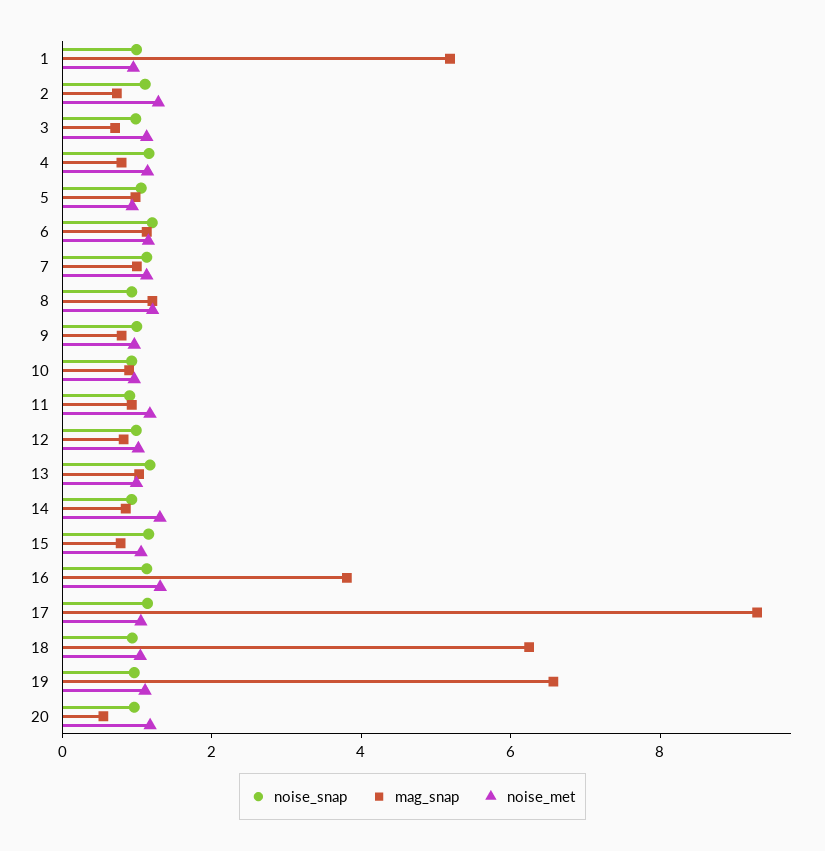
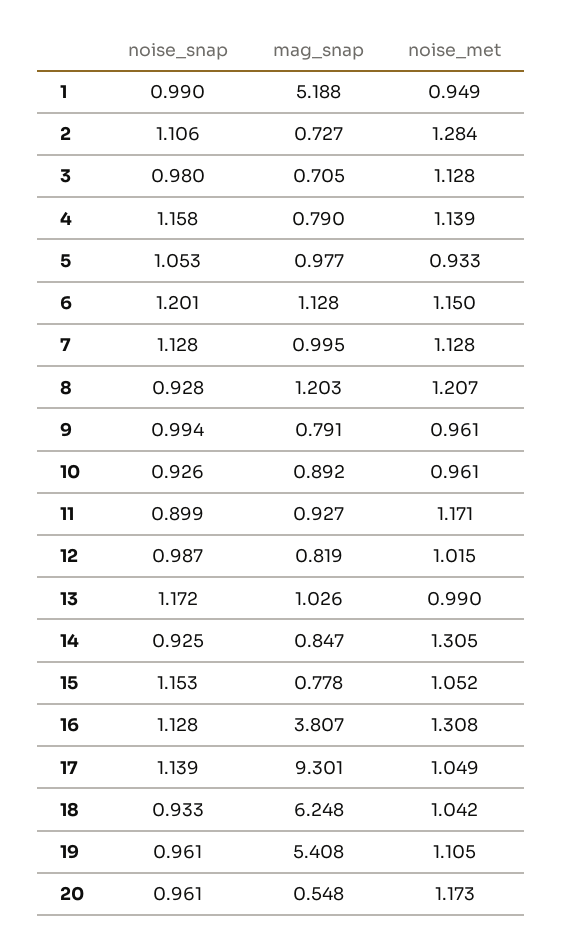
  {
    "noise_snap": {
      "1": 0.99,
      "2": 1.106,
      "3": 0.98,
      "4": 1.158,
      "5": 1.053,
      "6": 1.201,
      "7": 1.128,
      "8": 0.928,
      "9": 0.994,
      "10": 0.926,
      "11": 0.899,
      "12": 0.987,
      "13": 1.172,
      "14": 0.925,
      "15": 1.153,
      "16": 1.128,
      "17": 1.139,
      "18": 0.933,
      "19": 0.961,
      "20": 0.961
    },
    "mag_snap": {
      "1": 5.188,
      "2": 0.727,
      "3": 0.705,
      "4": 0.79,
      "5": 0.977,
      "6": 1.128,
      "7": 0.995,
      "8": 1.203,
      "9": 0.791,
      "10": 0.892,
      "11": 0.927,
      "12": 0.819,
      "13": 1.026,
      "14": 0.847,
      "15": 0.778,
      "16": 3.807,
      "17": 9.301,
      "18": 6.248,
-     "19": 6.5,
+     "19": 5.408,
      "20": 0.548
    },
    "noise_met": {
      "1": 0.949,
      "2": 1.284,
      "3": 1.128,
      "4": 1.139,
      "5": 0.933,
      "6": 1.15,
      "7": 1.128,
      "8": 1.207,
      "9": 0.961,
      "10": 0.961,
      "11": 1.171,
      "12": 1.015,
      "13": 0.99,
      "14": 1.305,
      "15": 1.052,
      "16": 1.308,
      "17": 1.049,
      "18": 1.042,
      "19": 1.105,
      "20": 1.173
    }
  }

